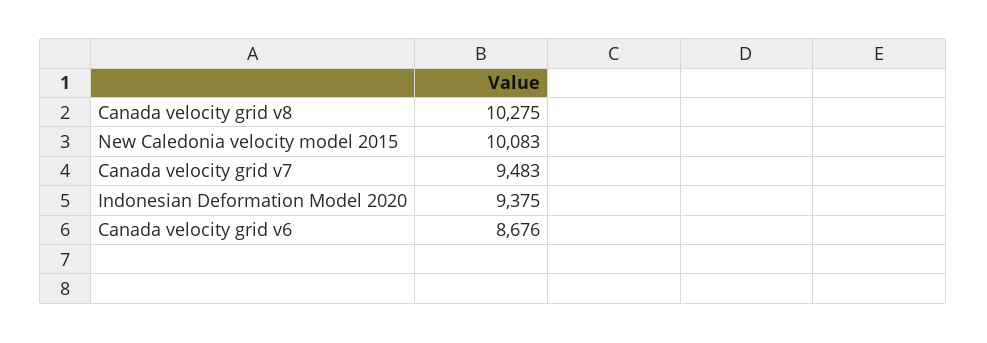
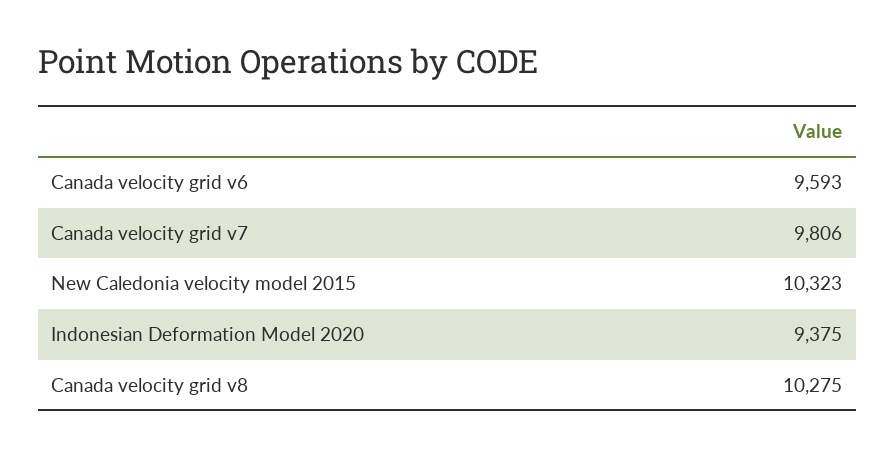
  {
    "Canada velocity grid v8": 10275,
-   "New Caledonia velocity model 2015": 10083,
+   "New Caledonia velocity model 2015": 10323,
-   "Canada velocity grid v7": 9483,
+   "Canada velocity grid v7": 9806,
    "Indonesian Deformation Model 2020": 9375,
-   "Canada velocity grid v6": 8676
+   "Canada velocity grid v6": 9593
  }

